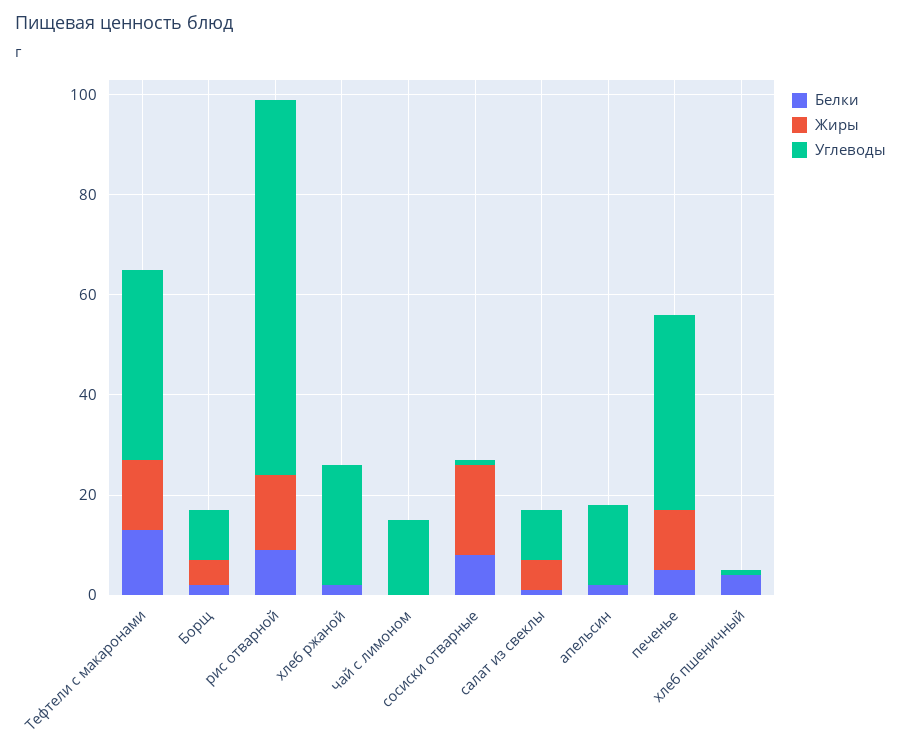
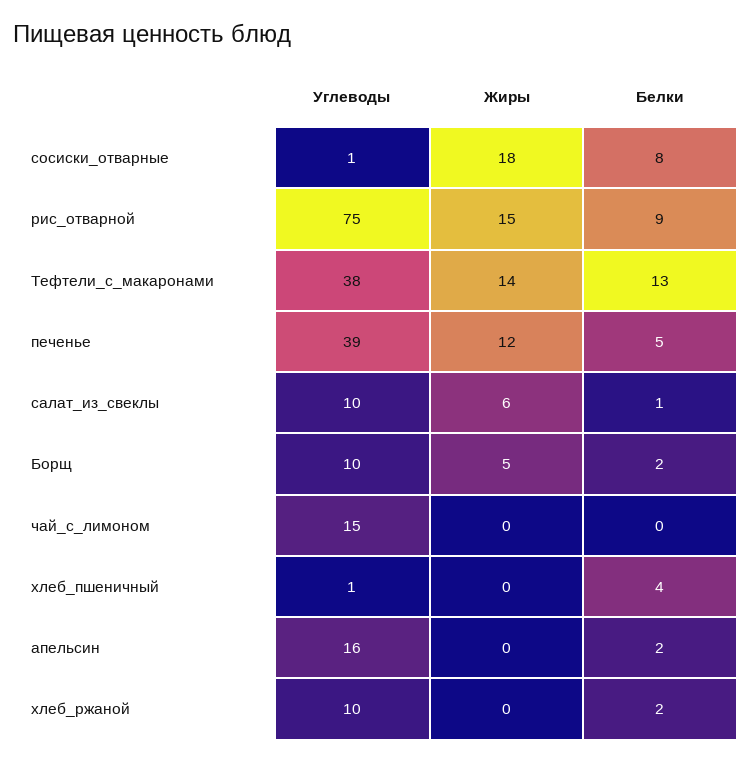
  {
    "Белки": {
      "Тефтели с макаронами": 13,
      "Борщ": 2,
      "рис отварной": 9,
      "хлеб ржаной": 2,
      "чай с лимоном": 0,
      "сосиски отварные": 8,
      "салат из свеклы": 1,
      "апельсин": 2,
      "печенье": 5,
      "хлеб пшеничный": 4
    },
    "Жиры": {
      "Тефтели с макаронами": 14,
      "Борщ": 5,
      "рис отварной": 15,
      "хлеб ржаной": 0,
      "чай с лимоном": 0,
      "сосиски отварные": 18,
      "салат из свеклы": 6,
      "апельсин": 0,
      "печенье": 12,
      "хлеб пшеничный": 0
    },
    "Углеводы": {
      "Тефтели с макаронами": 38,
      "Борщ": 10,
      "рис отварной": 75,
-     "хлеб ржаной": 25,
+     "хлеб ржаной": 10,
      "чай с лимоном": 15,
      "сосиски отварные": 1,
      "салат из свеклы": 10,
      "апельсин": 16,
      "печенье": 39,
      "хлеб пшеничный": 1
    }
  }

